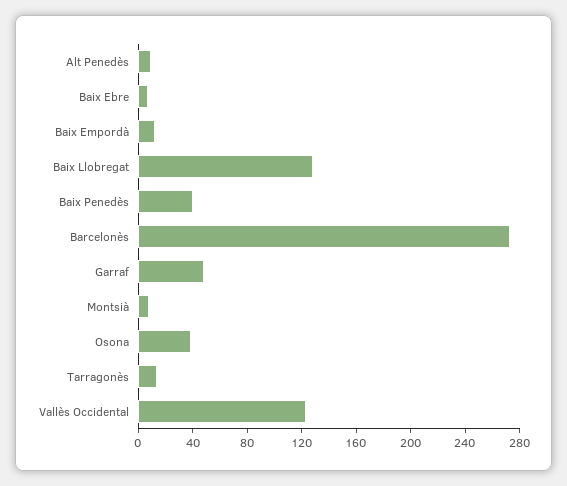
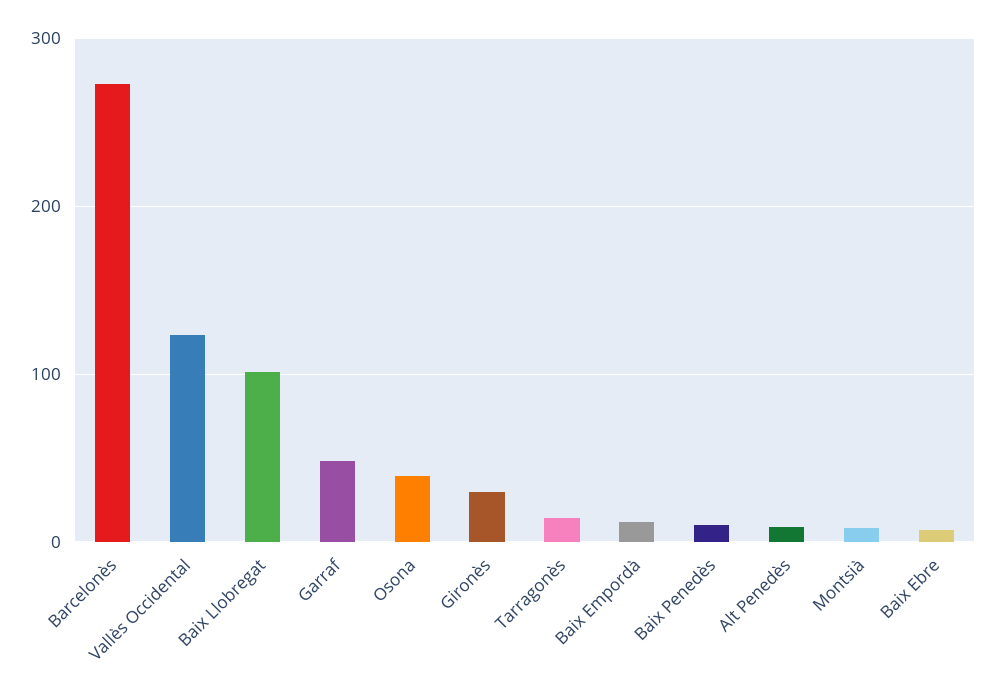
  {
    "Alt Penedès": 10,
    "Baix Ebre": 10,
    "Baix Empordà": 10,
-   "Baix Llobregat": 130,
+   "Baix Llobregat": 100,
-   "Baix Penedès": 40,
+   "Baix Penedès": 10,
    "Barcelonès": 270,
    "Garraf": 50,
    "Montsià": 10,
    "Osona": 40,
    "Tarragonès": 10,
-   "Vallès Occidental": 120
+   "Vallès Occidental": 120,
+   "Gironès": 30
  }

